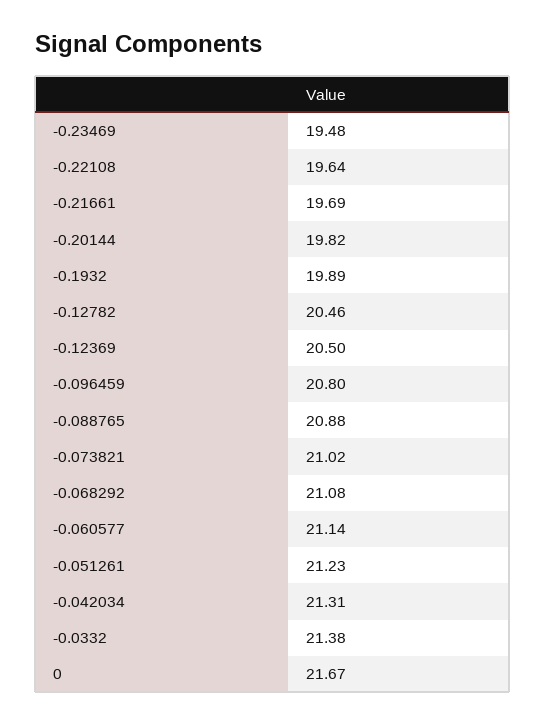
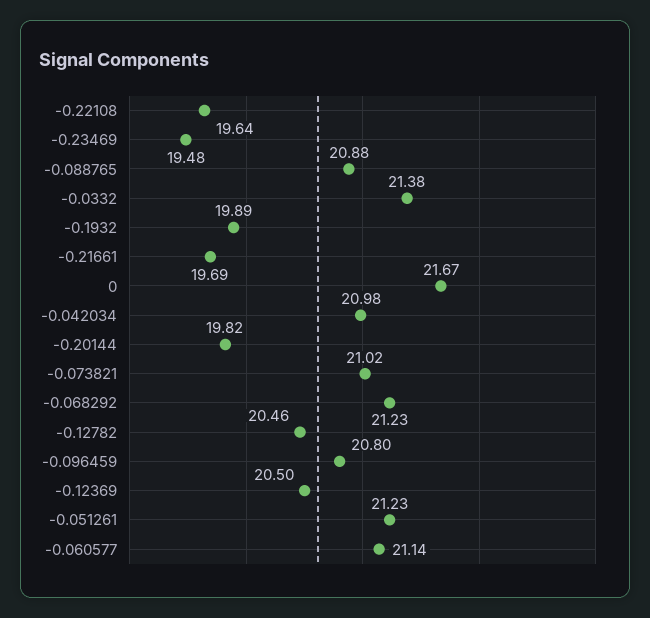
  {
    "-0.23469": 19.48,
    "-0.22108": 19.64,
    "-0.21661": 19.69,
    "-0.20144": 19.82,
    "-0.1932": 19.89,
    "-0.12782": 20.46,
    "-0.12369": 20.5,
    "-0.096459": 20.8,
    "-0.088765": 20.88,
    "-0.073821": 21.02,
-   "-0.068292": 21.08,
+   "-0.068292": 21.23,
    "-0.060577": 21.14,
    "-0.051261": 21.23,
-   "-0.042034": 21.31,
+   "-0.042034": 20.98,
    "-0.0332": 21.38,
    "0": 21.67
  }

